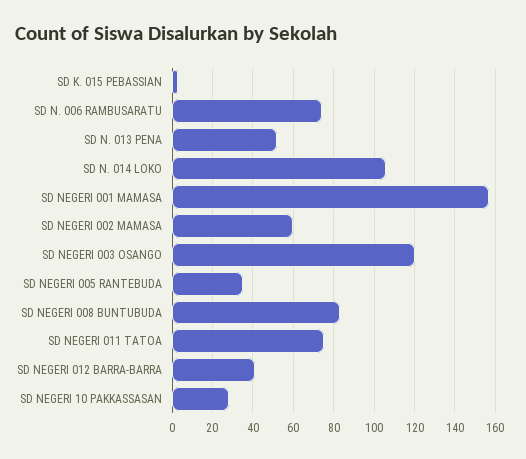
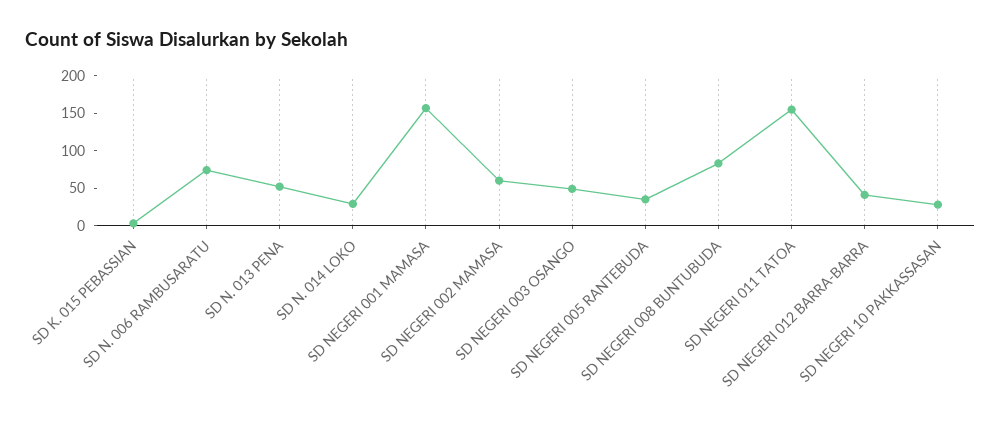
  {
    "SD K. 015 PEBASSIAN": 5,
    "SD N. 006 RAMBUSARATU": 75,
    "SD N. 013 PENA": 50,
-   "SD N. 014 LOKO": 105,
+   "SD N. 014 LOKO": 25,
    "SD NEGERI 001 MAMASA": 155,
    "SD NEGERI 002 MAMASA": 60,
-   "SD NEGERI 003 OSANGO": 120,
+   "SD NEGERI 003 OSANGO": 50,
    "SD NEGERI 005 RANTEBUDA": 35,
    "SD NEGERI 008 BUNTUBUDA": 85,
-   "SD NEGERI 011 TATOA": 75,
+   "SD NEGERI 011 TATOA": 150,
    "SD NEGERI 012 BARRA-BARRA": 40,
    "SD NEGERI 10 PAKKASSASAN": 30
  }

